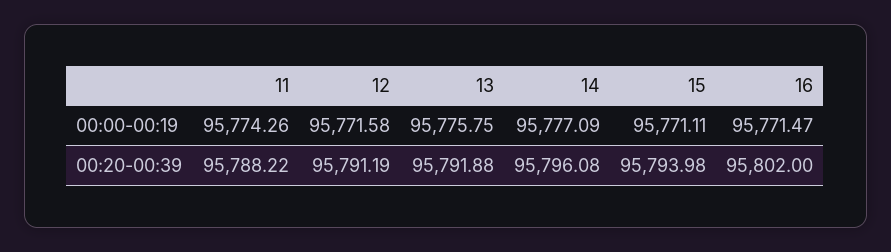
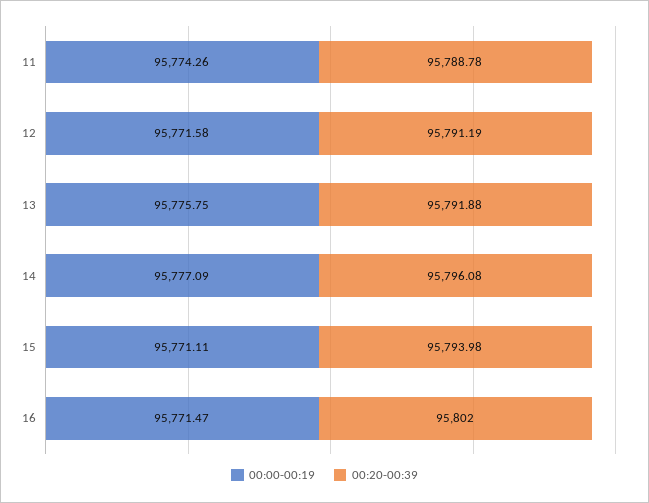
  {
    "00:00-00:19": {
      "11": 95774.26,
      "12": 95771.58,
      "13": 95775.75,
      "14": 95777.09,
      "15": 95771.11,
      "16": 95771.47
    },
    "00:20-00:39": {
-     "11": 95788.22,
+     "11": 95788.78,
      "12": 95791.19,
      "13": 95791.88,
      "14": 95796.08,
      "15": 95793.98,
      "16": 95802
    }
  }

